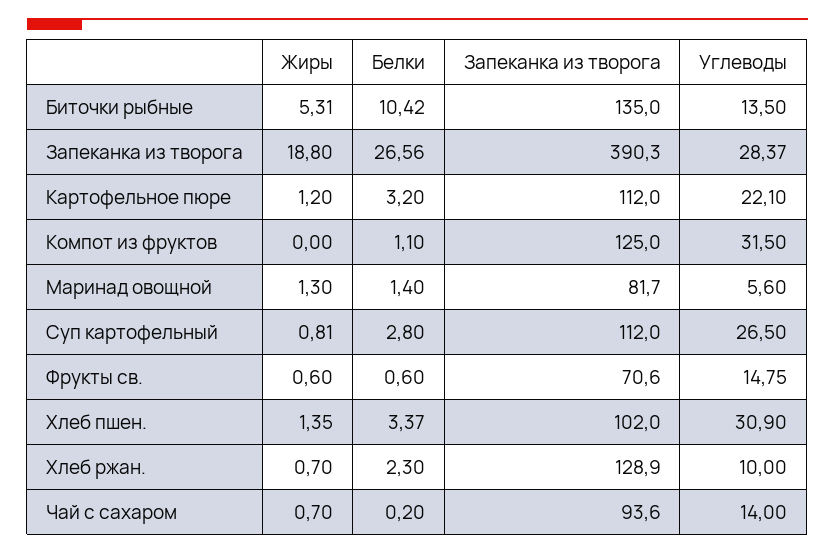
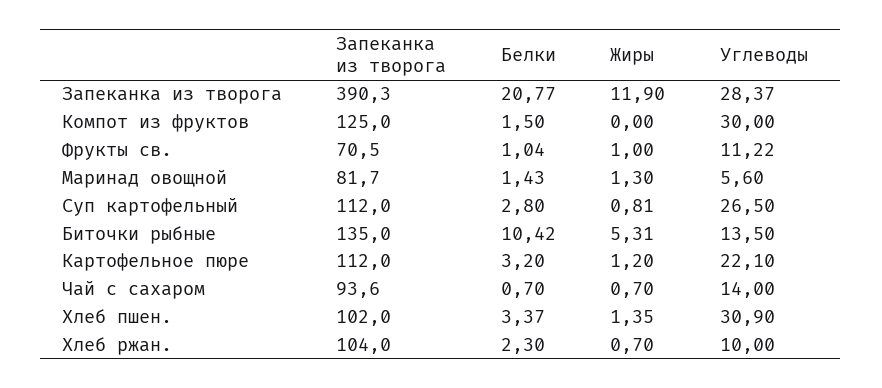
  {
    "Жиры": {
      "Биточки рыбные": 5.31,
-     "Запеканка из творога": 18.8,
+     "Запеканка из творога": 11.9,
      "Картофельное пюре": 1.2,
      "Компот из фруктов": 0,
      "Маринад овощной": 1.3,
      "Суп картофельный": 0.81,
-     "Фрукты св.": 0.6,
+     "Фрукты св.": 1,
      "Хлеб пшен.": 1.35,
      "Хлеб ржан.": 0.7,
      "Чай с сахаром": 0.7
    },
    "Белки": {
      "Биточки рыбные": 10.42,
-     "Запеканка из творога": 26.56,
+     "Запеканка из творога": 20.77,
      "Картофельное пюре": 3.2,
-     "Компот из фруктов": 1.1,
+     "Компот из фруктов": 1.5,
-     "Маринад овощной": 1.4,
+     "Маринад овощной": 1.43,
      "Суп картофельный": 2.8,
-     "Фрукты св.": 0.6,
+     "Фрукты св.": 1.04,
      "Хлеб пшен.": 3.37,
      "Хлеб ржан.": 2.3,
-     "Чай с сахаром": 0.2
+     "Чай с сахаром": 0.7
    },
    "Запеканка из творога": {
      "Биточки рыбные": 135,
      "Запеканка из творога": 390.3,
      "Картофельное пюре": 112,
      "Компот из фруктов": 125,
      "Маринад овощной": 81.7,
      "Суп картофельный": 112,
-     "Фрукты св.": 70.6,
+     "Фрукты св.": 70.5,
      "Хлеб пшен.": 102,
-     "Хлеб ржан.": 128.9,
+     "Хлеб ржан.": 104,
      "Чай с сахаром": 93.6
    },
    "Углеводы": {
      "Биточки рыбные": 13.5,
      "Запеканка из творога": 28.37,
      "Картофельное пюре": 22.1,
-     "Компот из фруктов": 31.5,
+     "Компот из фруктов": 30,
      "Маринад овощной": 5.6,
      "Суп картофельный": 26.5,
-     "Фрукты св.": 14.75,
+     "Фрукты св.": 11.22,
      "Хлеб пшен.": 30.9,
      "Хлеб ржан.": 10,
      "Чай с сахаром": 14
    }
  }

